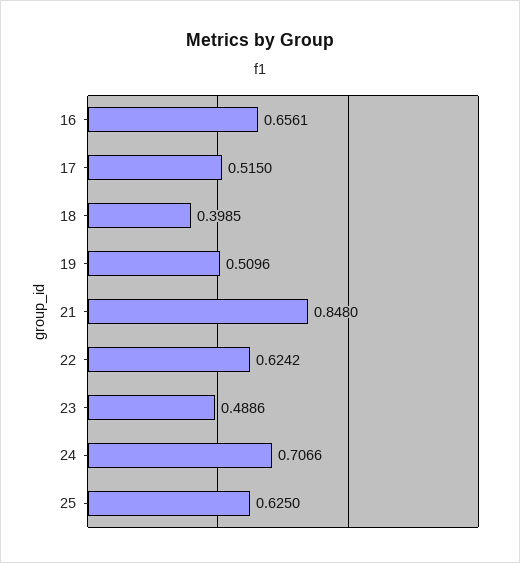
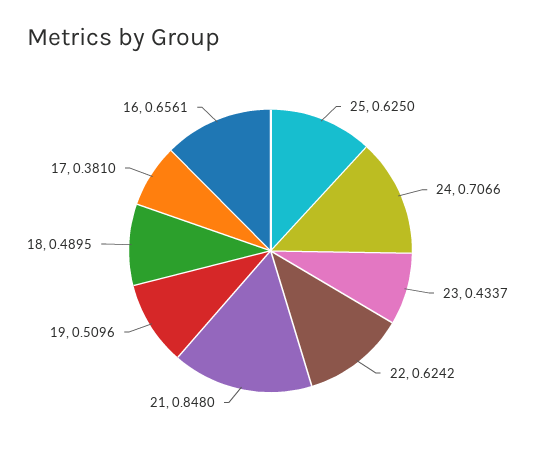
  {
    "16": 0.6561,
-   "17": 0.515,
+   "17": 0.381,
-   "18": 0.3985,
+   "18": 0.4895,
    "19": 0.5096,
    "21": 0.848,
    "22": 0.6242,
-   "23": 0.4886,
+   "23": 0.4337,
    "24": 0.7066,
    "25": 0.625
  }

